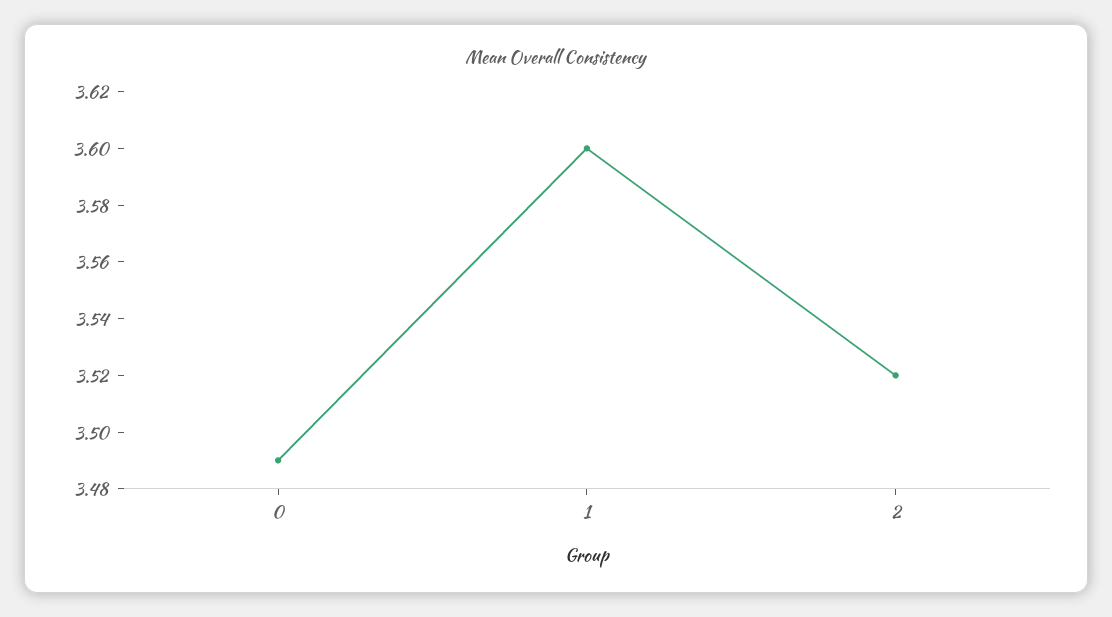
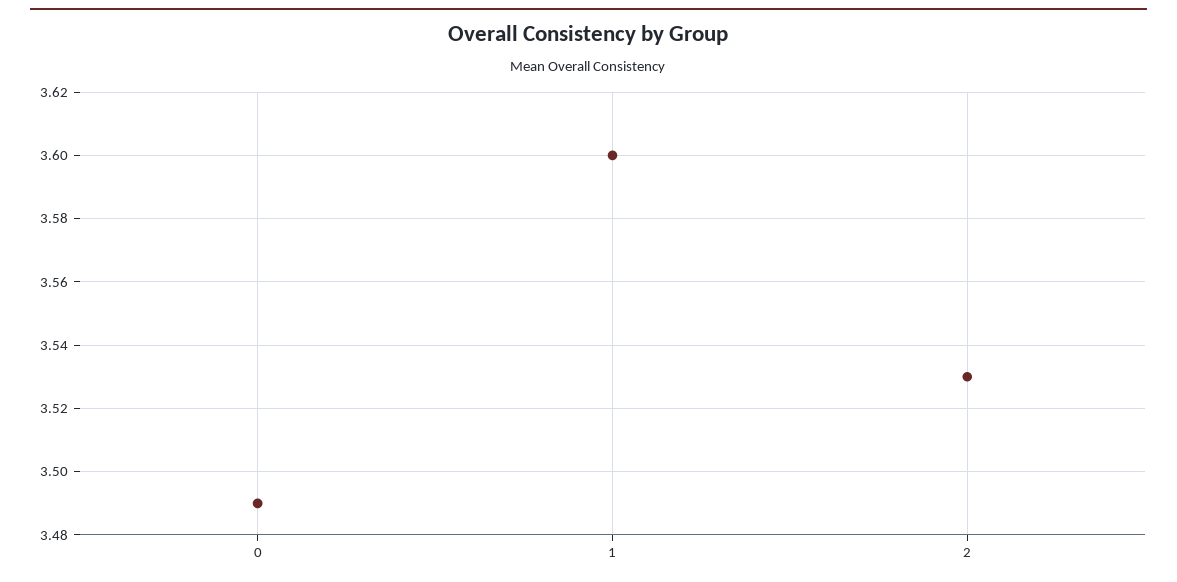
  {
    "0": 3.49,
    "1": 3.6,
-   "2": 3.52
+   "2": 3.53
  }

